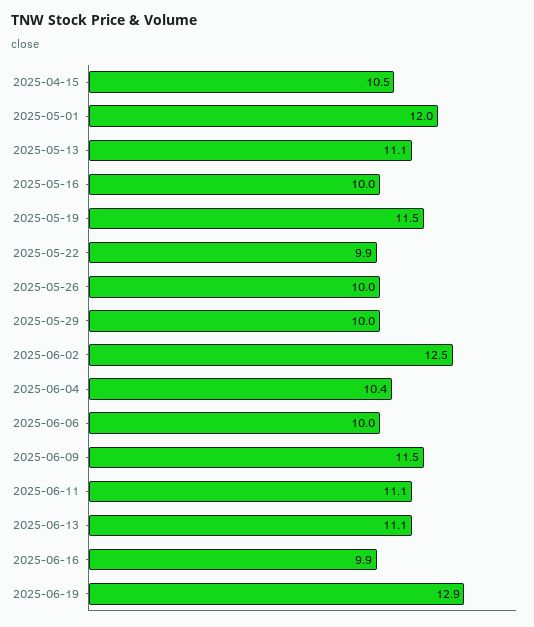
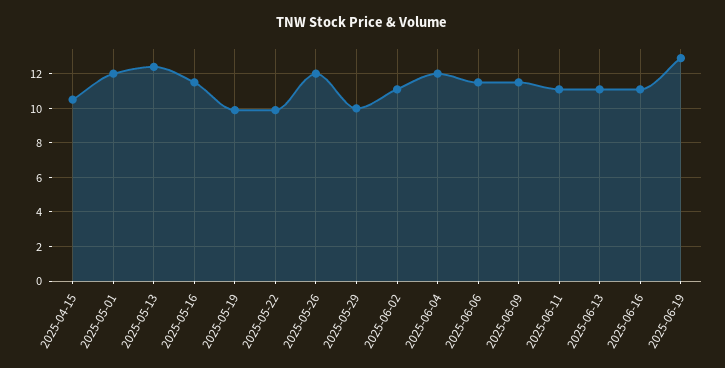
  {
    "2025-04-15": 10.5,
    "2025-05-01": 12,
-   "2025-05-13": 11.1,
+   "2025-05-13": 12.5,
-   "2025-05-16": 10,
+   "2025-05-16": 11.5,
-   "2025-05-19": 11.5,
+   "2025-05-19": 10,
    "2025-05-22": 9.9,
-   "2025-05-26": 10,
+   "2025-05-26": 12,
    "2025-05-29": 10,
-   "2025-06-02": 12.5,
+   "2025-06-02": 11,
-   "2025-06-04": 10.4,
+   "2025-06-04": 12,
-   "2025-06-06": 10,
+   "2025-06-06": 11.5,
    "2025-06-09": 11.5,
    "2025-06-11": 11.1,
    "2025-06-13": 11.1,
-   "2025-06-16": 9.9,
+   "2025-06-16": 11,
    "2025-06-19": 12.9
  }

